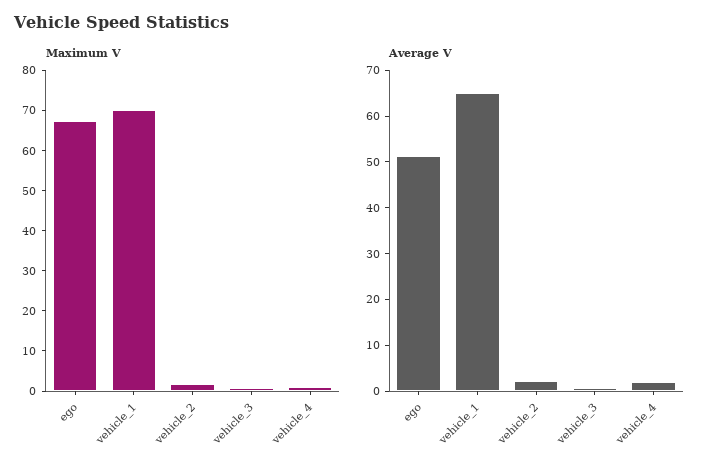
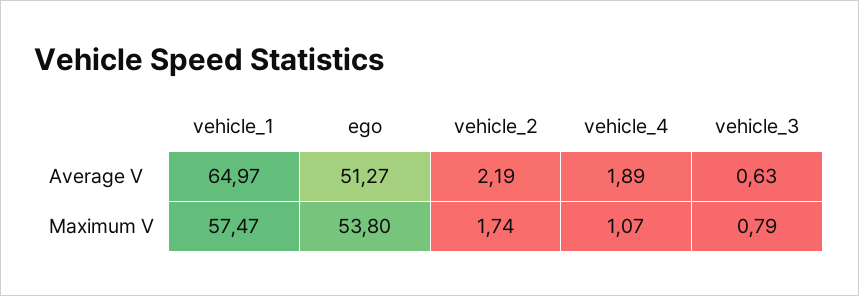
  {
    "Maximum V": {
-     "ego": 68,
+     "ego": 53.8,
-     "vehicle_1": 70,
+     "vehicle_1": 57.47,
      "vehicle_2": 1.74,
      "vehicle_3": 0.79,
      "vehicle_4": 1.07
    },
    "Average V": {
      "ego": 51.27,
      "vehicle_1": 64.97,
      "vehicle_2": 2.19,
      "vehicle_3": 0.63,
      "vehicle_4": 1.89
    }
  }

